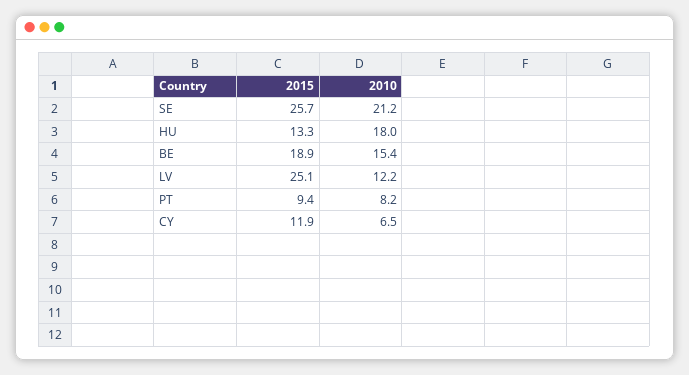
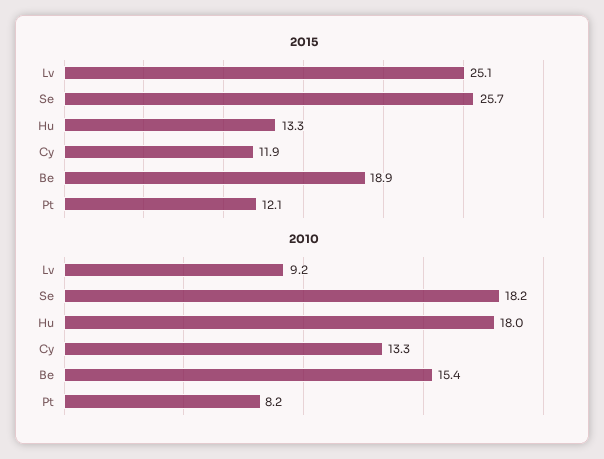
  {
    "2015": {
      "SE": 25.7,
      "HU": 13.3,
      "BE": 18.9,
      "LV": 25.1,
-     "PT": 9.4,
+     "PT": 12.1,
      "CY": 11.9
    },
    "2010": {
-     "SE": 21.2,
+     "SE": 18.2,
      "HU": 18,
      "BE": 15.4,
-     "LV": 12.2,
+     "LV": 9.2,
      "PT": 8.2,
-     "CY": 6.5
+     "CY": 13.3
    }
  }

